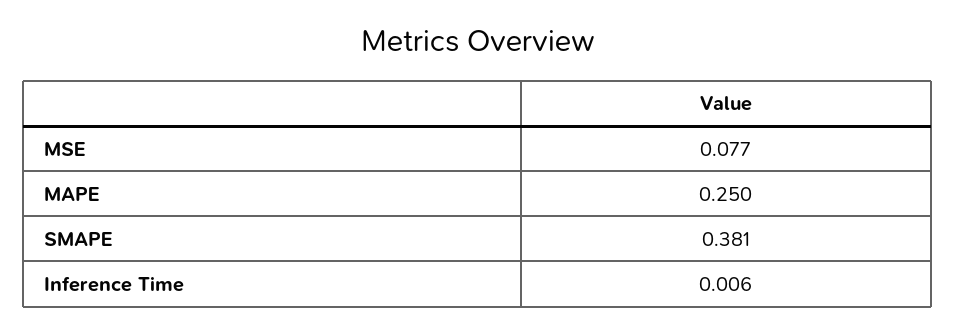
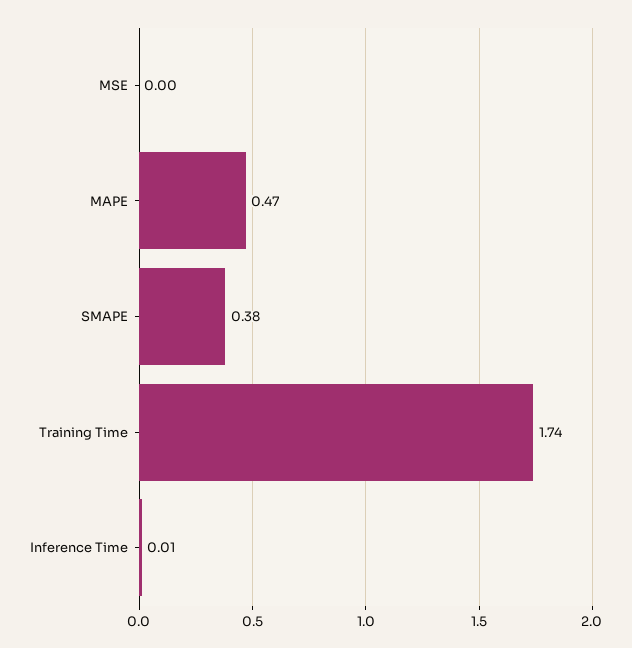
  {
-   "MSE": 0.077,
+   "MSE": 0,
-   "MAPE": 0.25,
+   "MAPE": 0.47,
    "SMAPE": 0.381,
-   "Inference Time": 0.006
+   "Inference Time": 0.006,
+   "Training Time": 1.74
  }

